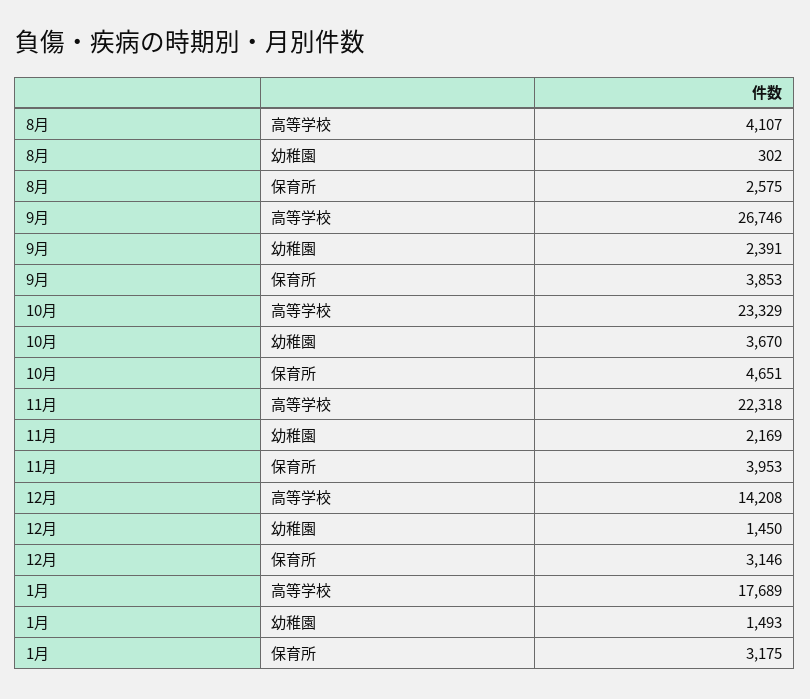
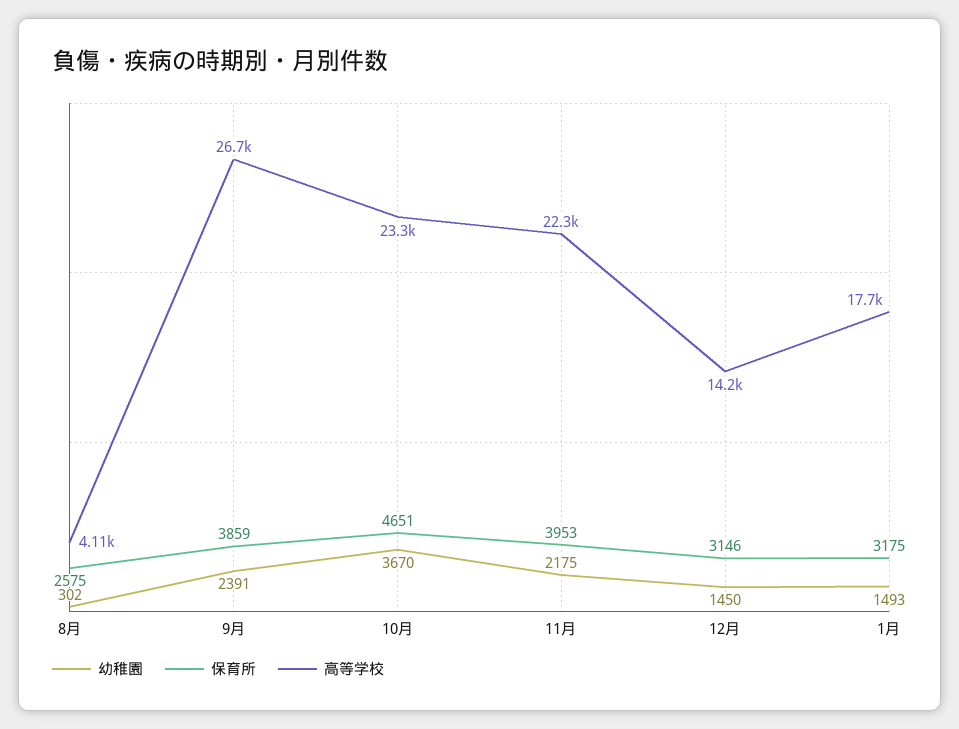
  {
    "高等学校": {
      "8月": 4107,
      "9月": 26746,
      "10月": 23329,
      "11月": 22318,
      "12月": 14208,
      "1月": 17689
    },
    "幼稚園": {
      "8月": 302,
      "9月": 2391,
      "10月": 3670,
-     "11月": 2169,
+     "11月": 2175,
      "12月": 1450,
      "1月": 1493
    },
    "保育所": {
      "8月": 2575,
-     "9月": 3853,
+     "9月": 3859,
      "10月": 4651,
      "11月": 3953,
      "12月": 3146,
      "1月": 3175
    }
  }

